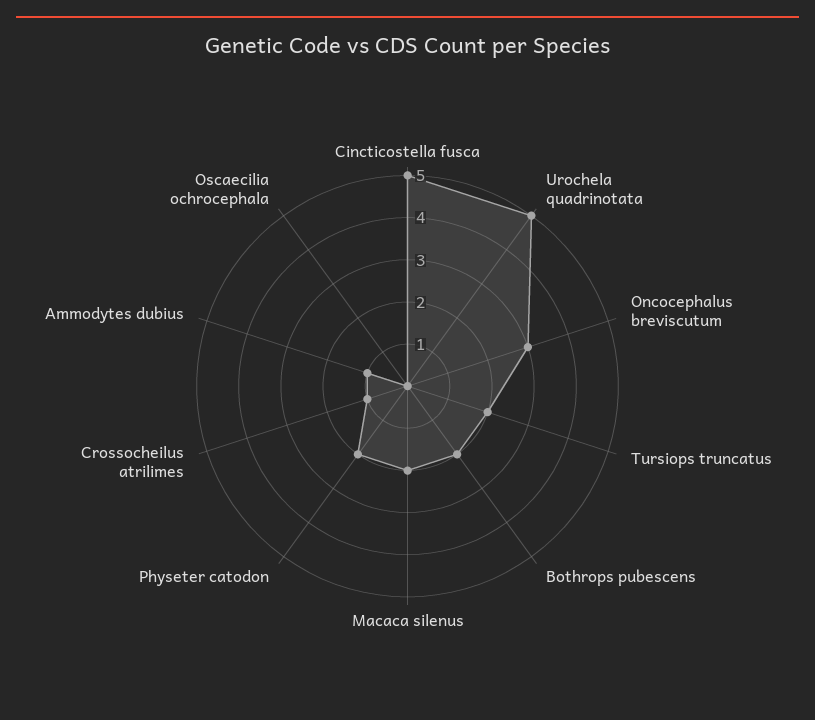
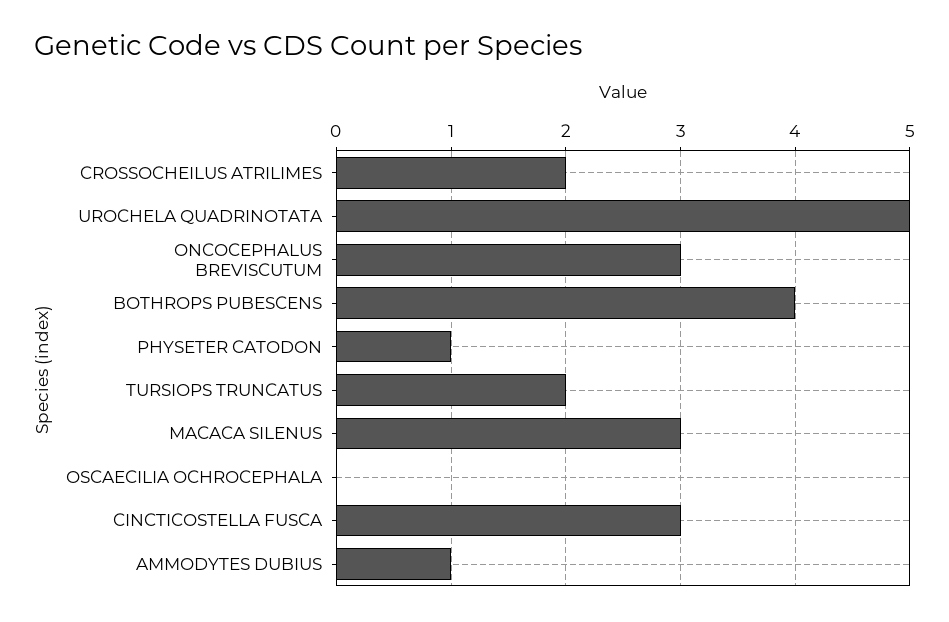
  {
-   "Cincticostella fusca": 5,
+   "Cincticostella fusca": 3,
    "Urochela quadrinotata": 5,
    "Oncocephalus breviscutum": 3,
    "Tursiops truncatus": 2,
-   "Bothrops pubescens": 2,
+   "Bothrops pubescens": 4,
-   "Macaca silenus": 2,
+   "Macaca silenus": 3,
-   "Physeter catodon": 2,
+   "Physeter catodon": 1,
-   "Crossocheilus atrilimes": 1,
+   "Crossocheilus atrilimes": 2,
    "Ammodytes dubius": 1,
    "Oscaecilia ochrocephala": 0
  }

